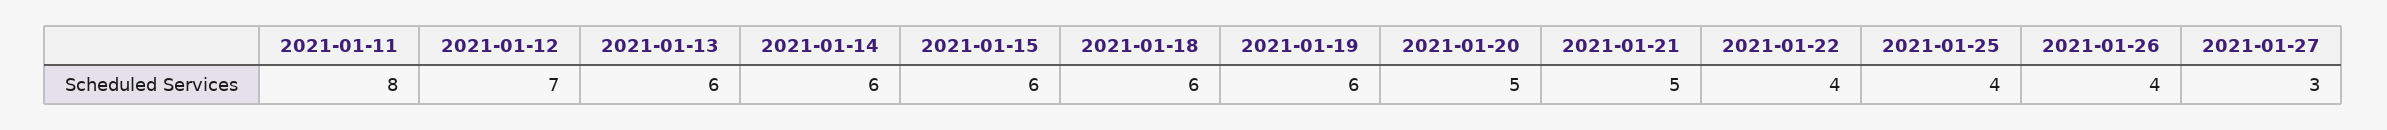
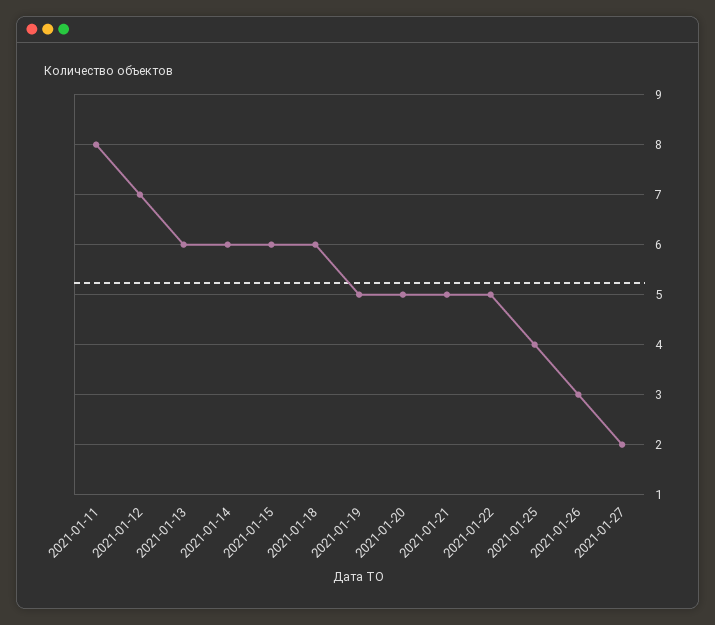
  {
    "2021-01-11": 8,
    "2021-01-12": 7,
    "2021-01-13": 6,
    "2021-01-14": 6,
    "2021-01-15": 6,
    "2021-01-18": 6,
-   "2021-01-19": 6,
+   "2021-01-19": 5,
    "2021-01-20": 5,
    "2021-01-21": 5,
-   "2021-01-22": 4,
+   "2021-01-22": 5,
    "2021-01-25": 4,
-   "2021-01-26": 4,
+   "2021-01-26": 3,
-   "2021-01-27": 3
+   "2021-01-27": 2
  }

